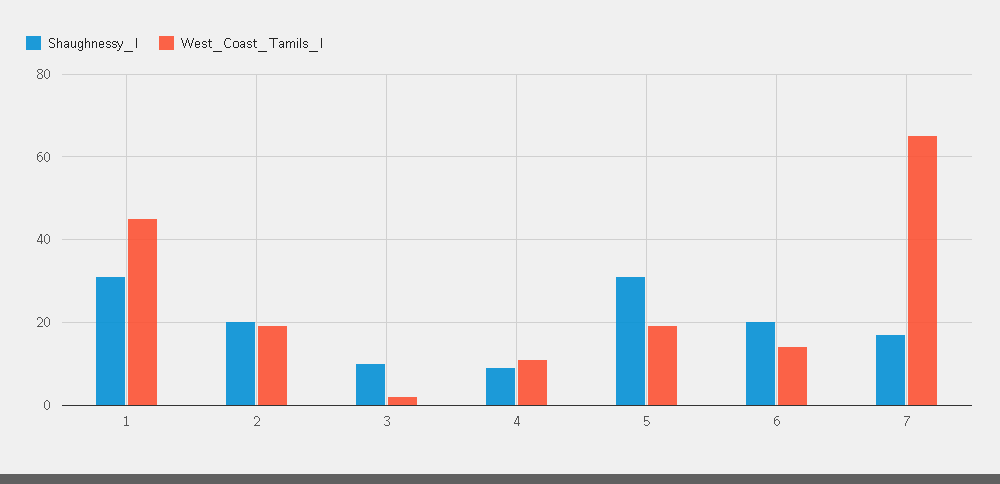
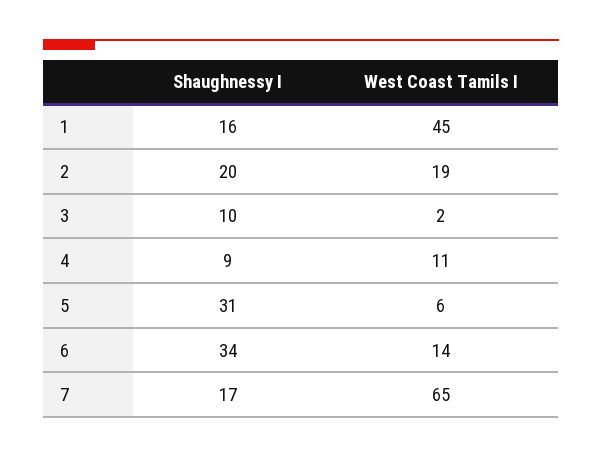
  {
    "Shaughnessy_I": {
-     "1": 30,
+     "1": 16,
      "2": 20,
      "3": 10,
      "4": 9,
      "5": 31,
-     "6": 20,
+     "6": 34,
      "7": 17
    },
    "West_Coast_Tamils_I": {
      "1": 45,
      "2": 19,
      "3": 2,
      "4": 11,
-     "5": 20,
+     "5": 6,
      "6": 14,
      "7": 65
    }
  }

